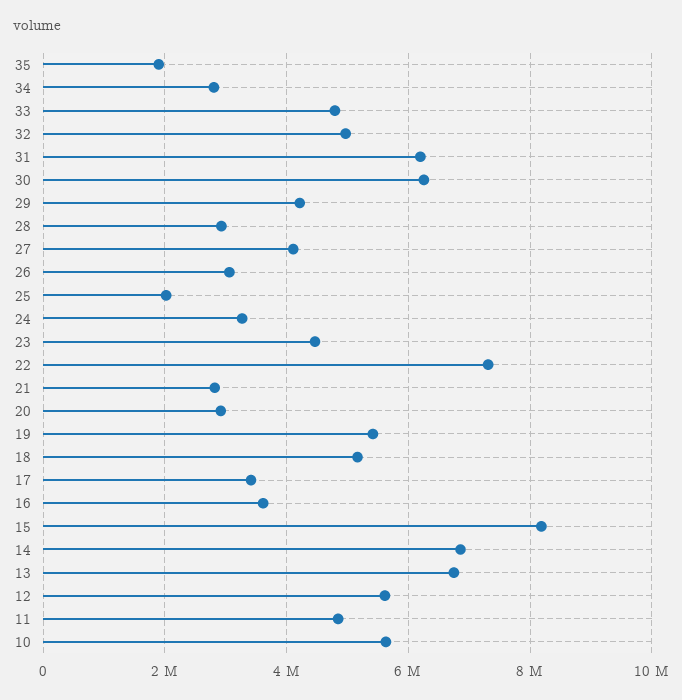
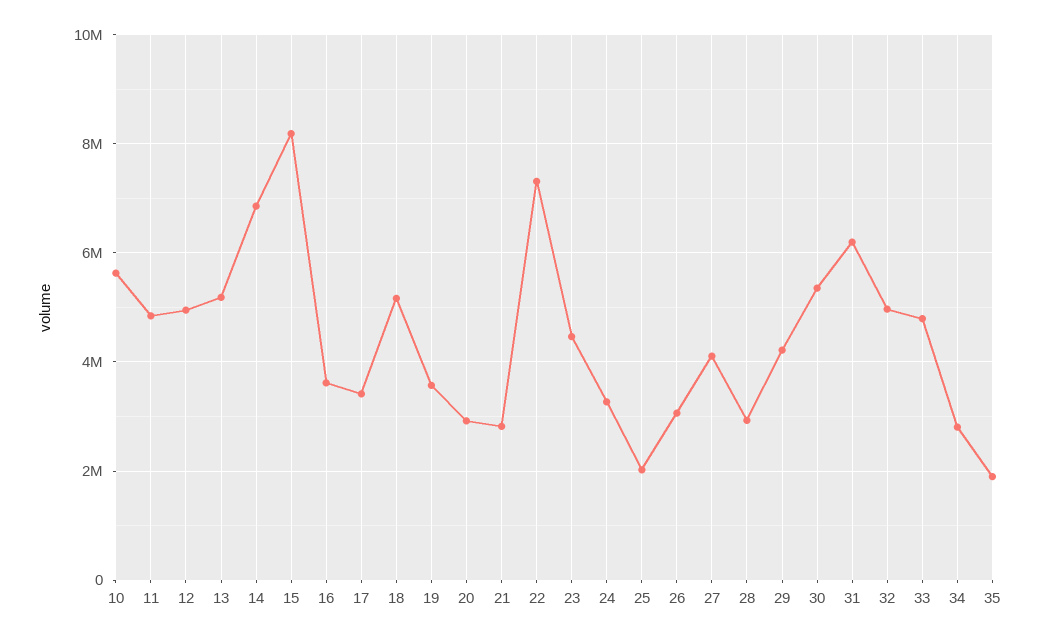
  {
    "35": 1800000,
    "34": 2800000,
    "33": 4800000,
    "32": 5000000,
    "31": 6200000,
-   "30": 6200000,
+   "30": 5400000,
    "29": 4200000,
    "28": 3000000,
    "27": 4200000,
    "26": 3000000,
    "25": 2000000,
    "24": 3200000,
    "23": 4400000,
    "22": 7400000,
    "21": 2800000,
    "20": 3000000,
-   "19": 5400000,
+   "19": 3600000,
    "18": 5200000,
    "17": 3400000,
    "16": 3600000,
    "15": 8200000,
    "14": 6800000,
-   "13": 6800000,
+   "13": 5200000,
-   "12": 5600000,
+   "12": 5000000,
    "11": 4800000,
    "10": 5600000
  }

